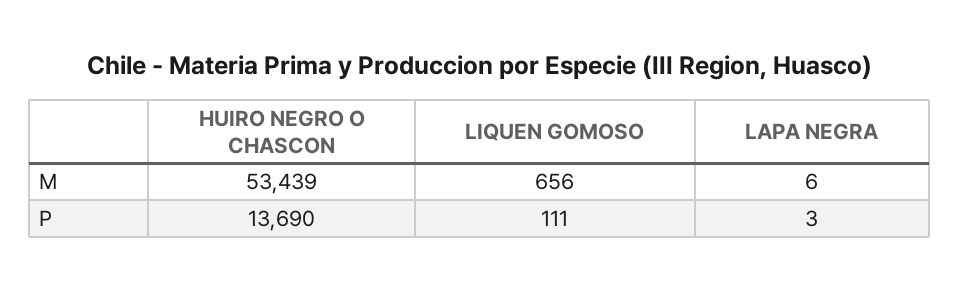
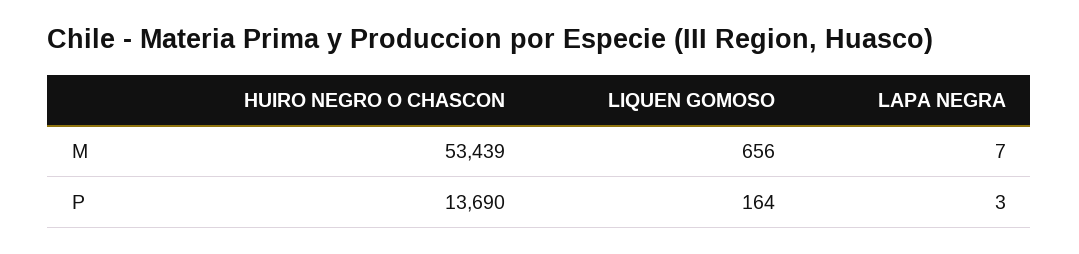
  {
    "HUIRO NEGRO O CHASCON": {
      "M": 53439,
      "P": 13690
    },
    "LIQUEN GOMOSO": {
      "M": 656,
-     "P": 111
+     "P": 164
    },
    "LAPA NEGRA": {
-     "M": 6,
+     "M": 7,
      "P": 3
    }
  }

